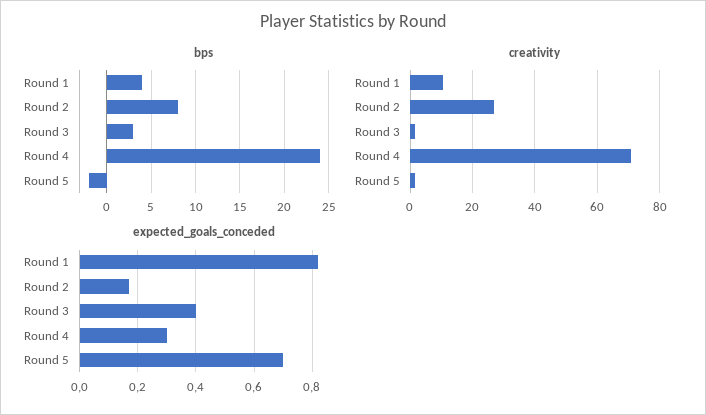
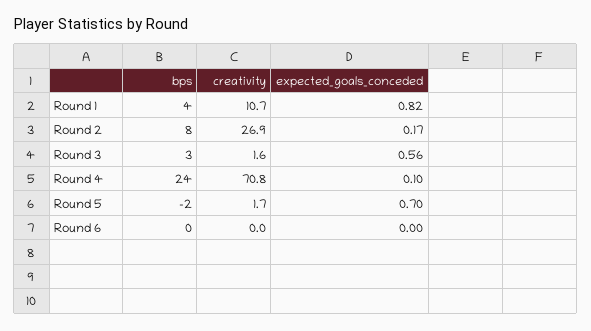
  {
    "bps": {
      "Round 1": 4,
      "Round 2": 8,
      "Round 3": 3,
      "Round 4": 24,
-     "Round 5": -2
+     "Round 5": -2,
+     "Round 6": 0
    },
    "creativity": {
      "Round 1": 10.7,
      "Round 2": 26.9,
      "Round 3": 1.6,
      "Round 4": 70.8,
-     "Round 5": 1.7
+     "Round 5": 1.7,
+     "Round 6": 0
    },
    "expected_goals_conceded": {
      "Round 1": 0.82,
      "Round 2": 0.17,
-     "Round 3": 0.4,
+     "Round 3": 0.56,
-     "Round 4": 0.3,
+     "Round 4": 0.1,
-     "Round 5": 0.7
+     "Round 5": 0.7,
+     "Round 6": 0
    }
  }

